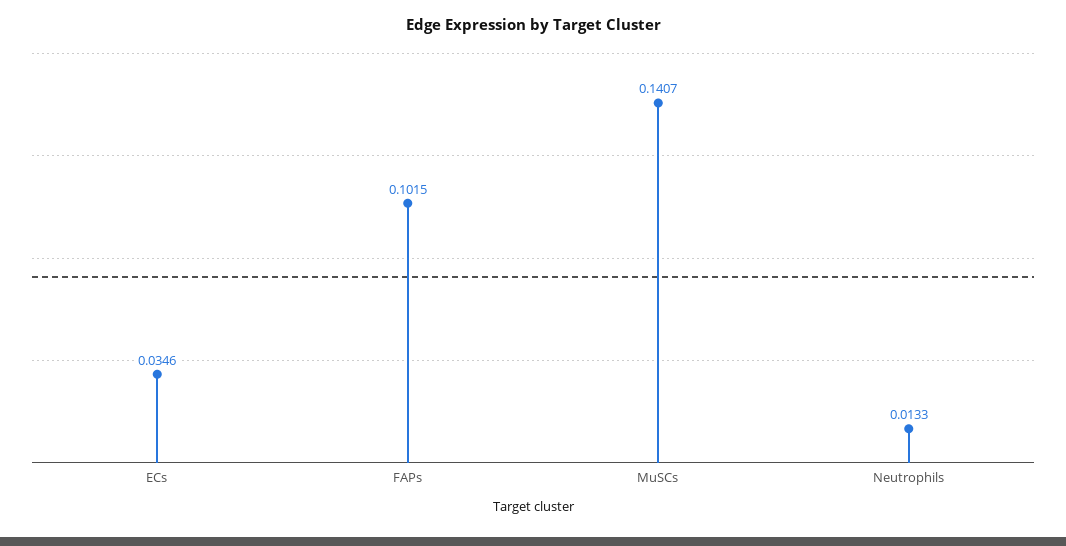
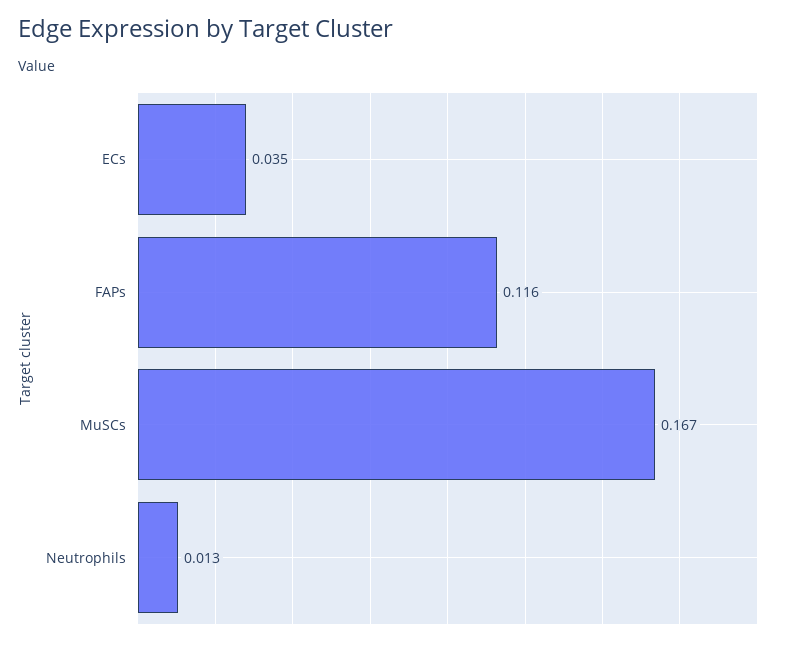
  {
    "ECs": 0.0346,
-   "FAPs": 0.1015,
+   "FAPs": 0.116,
-   "MuSCs": 0.1407,
+   "MuSCs": 0.167,
    "Neutrophils": 0.0133
  }

